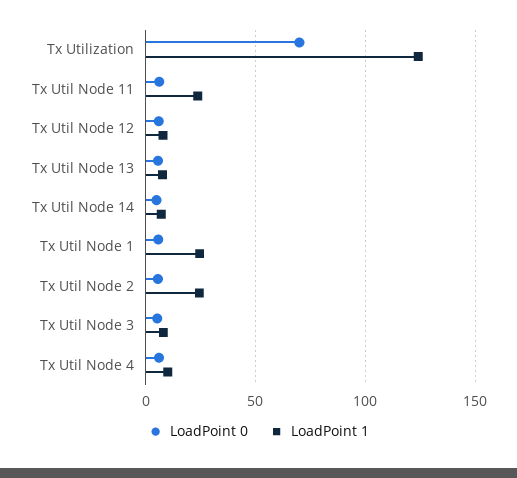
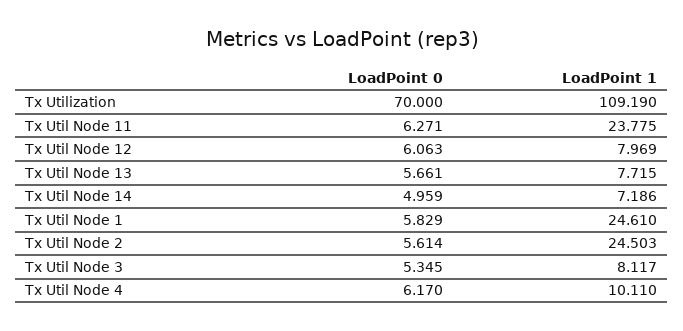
  {
    "LoadPoint 0": {
      "Tx Utilization": 70,
      "Tx Util Node 11": 6.271,
      "Tx Util Node 12": 6.063,
      "Tx Util Node 13": 5.661,
      "Tx Util Node 14": 4.959,
      "Tx Util Node 1": 5.829,
      "Tx Util Node 2": 5.614,
      "Tx Util Node 3": 5.345,
      "Tx Util Node 4": 6.17
    },
    "LoadPoint 1": {
-     "Tx Utilization": 125,
+     "Tx Utilization": 109.19,
      "Tx Util Node 11": 23.775,
      "Tx Util Node 12": 7.969,
      "Tx Util Node 13": 7.715,
      "Tx Util Node 14": 7.186,
      "Tx Util Node 1": 24.61,
      "Tx Util Node 2": 24.503,
      "Tx Util Node 3": 8.117,
      "Tx Util Node 4": 10.11
    }
  }

